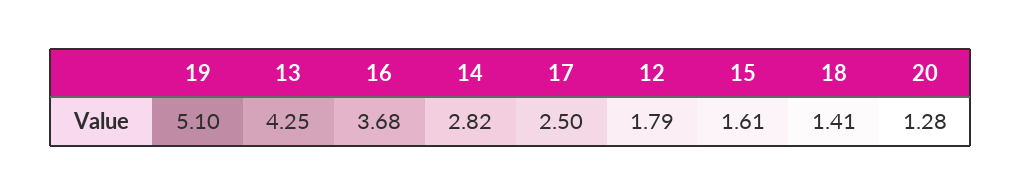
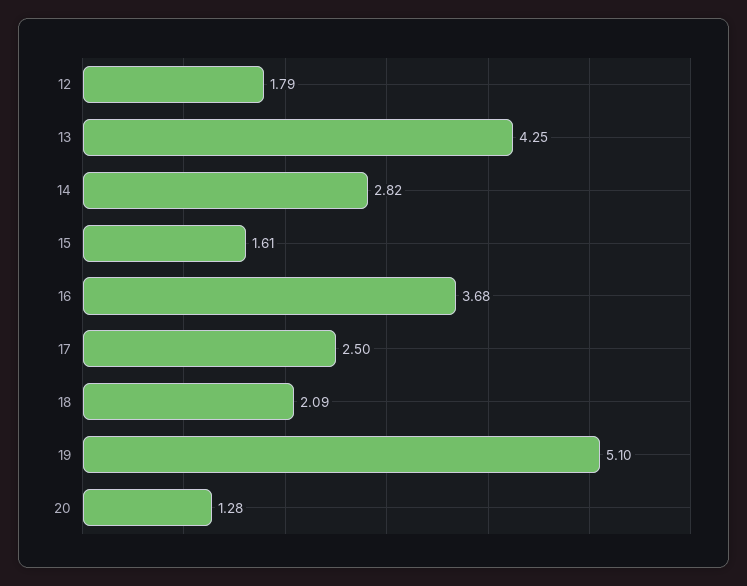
  {
    "19": 5.1,
    "13": 4.25,
    "16": 3.68,
    "14": 2.82,
    "17": 2.5,
    "12": 1.79,
    "15": 1.61,
-   "18": 1.41,
+   "18": 2.09,
    "20": 1.28
  }

